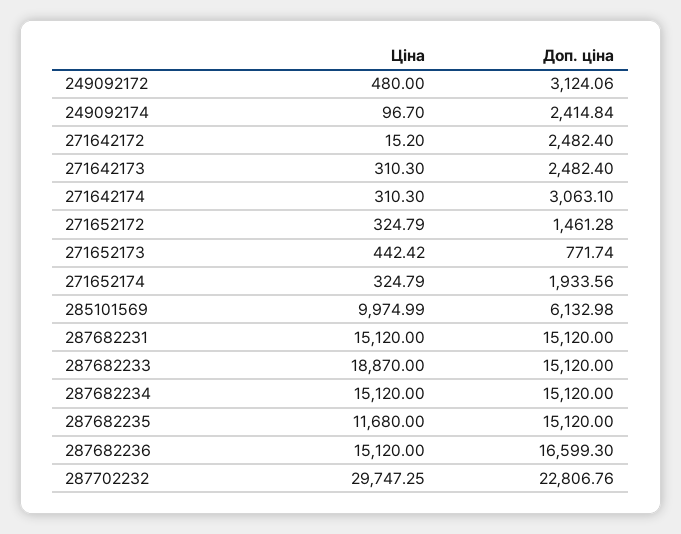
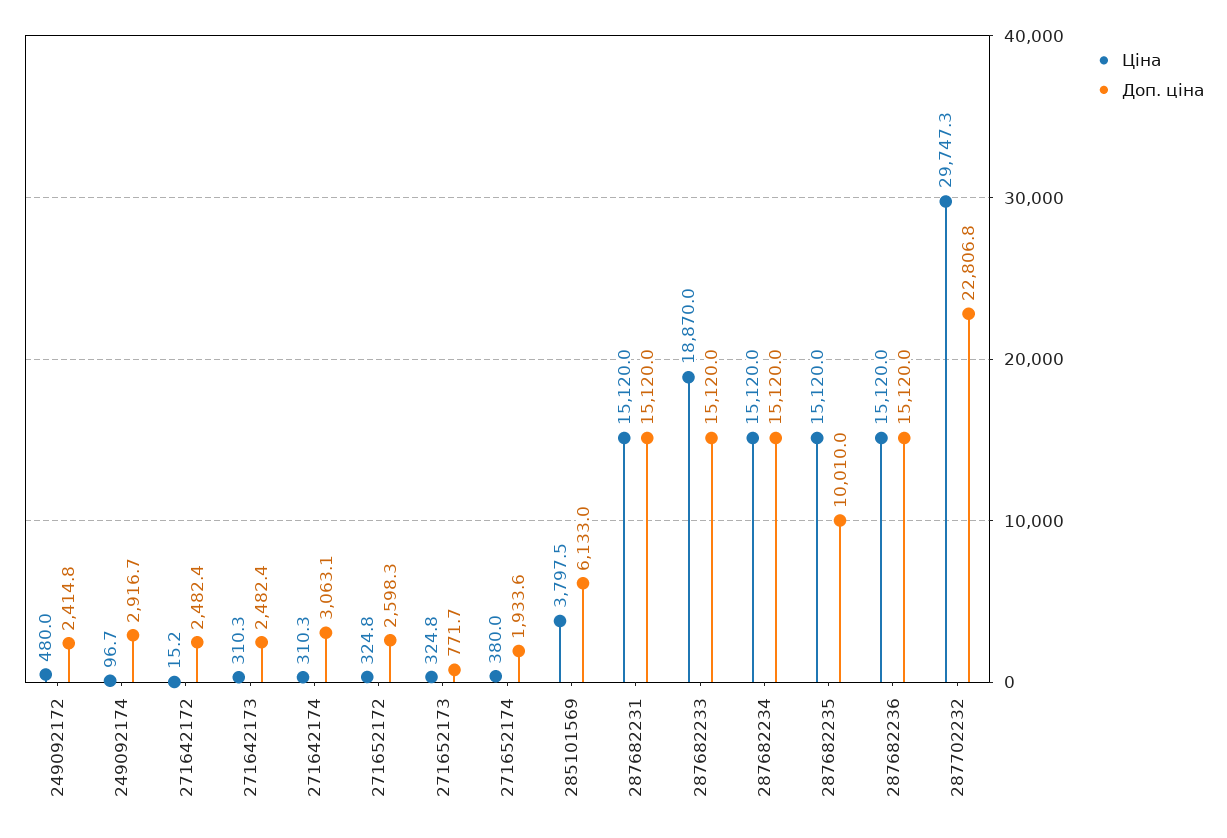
  {
    "Ціна": {
      "249092172": 480,
      "249092174": 96.7,
      "271642172": 15.2,
      "271642173": 310.3,
      "271642174": 310.3,
      "271652172": 324.79,
-     "271652173": 442.42,
+     "271652173": 324.8,
-     "271652174": 324.79,
+     "271652174": 380,
-     "285101569": 9974.99,
+     "285101569": 3797.5,
      "287682231": 15120,
      "287682233": 18870,
      "287682234": 15120,
-     "287682235": 11680,
+     "287682235": 15120,
      "287682236": 15120,
      "287702232": 29747.25
    },
    "Доп. ціна": {
-     "249092172": 3124.06,
+     "249092172": 2414.8,
-     "249092174": 2414.84,
+     "249092174": 2916.7,
      "271642172": 2482.4,
      "271642173": 2482.4,
      "271642174": 3063.1,
-     "271652172": 1461.28,
+     "271652172": 2598.3,
      "271652173": 771.74,
      "271652174": 1933.56,
      "285101569": 6132.98,
      "287682231": 15120,
      "287682233": 15120,
      "287682234": 15120,
-     "287682235": 15120,
+     "287682235": 10010,
-     "287682236": 16599.3,
+     "287682236": 15120,
      "287702232": 22806.76
    }
  }

